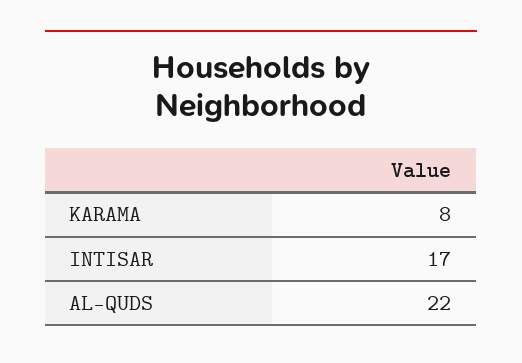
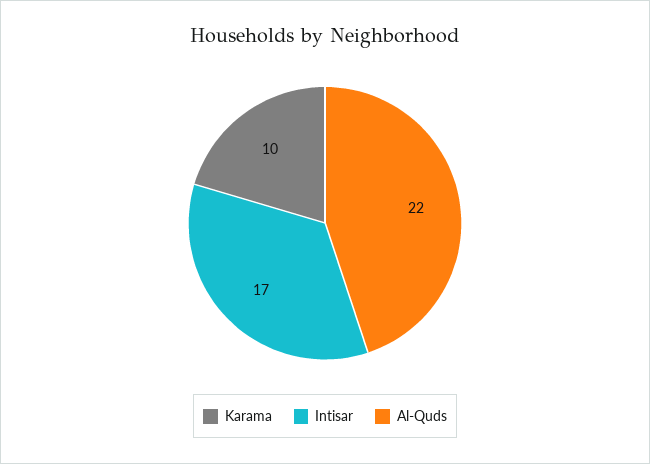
  {
-   "KARAMA": 8,
+   "KARAMA": 10,
    "INTISAR": 17,
    "AL-QUDS": 22
  }

